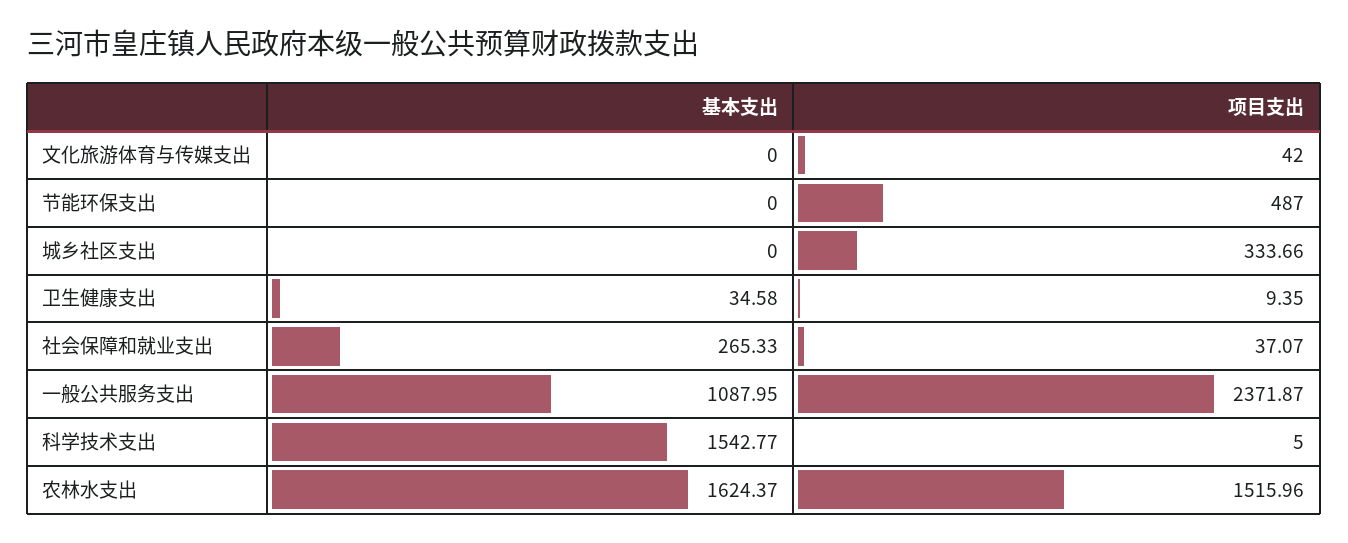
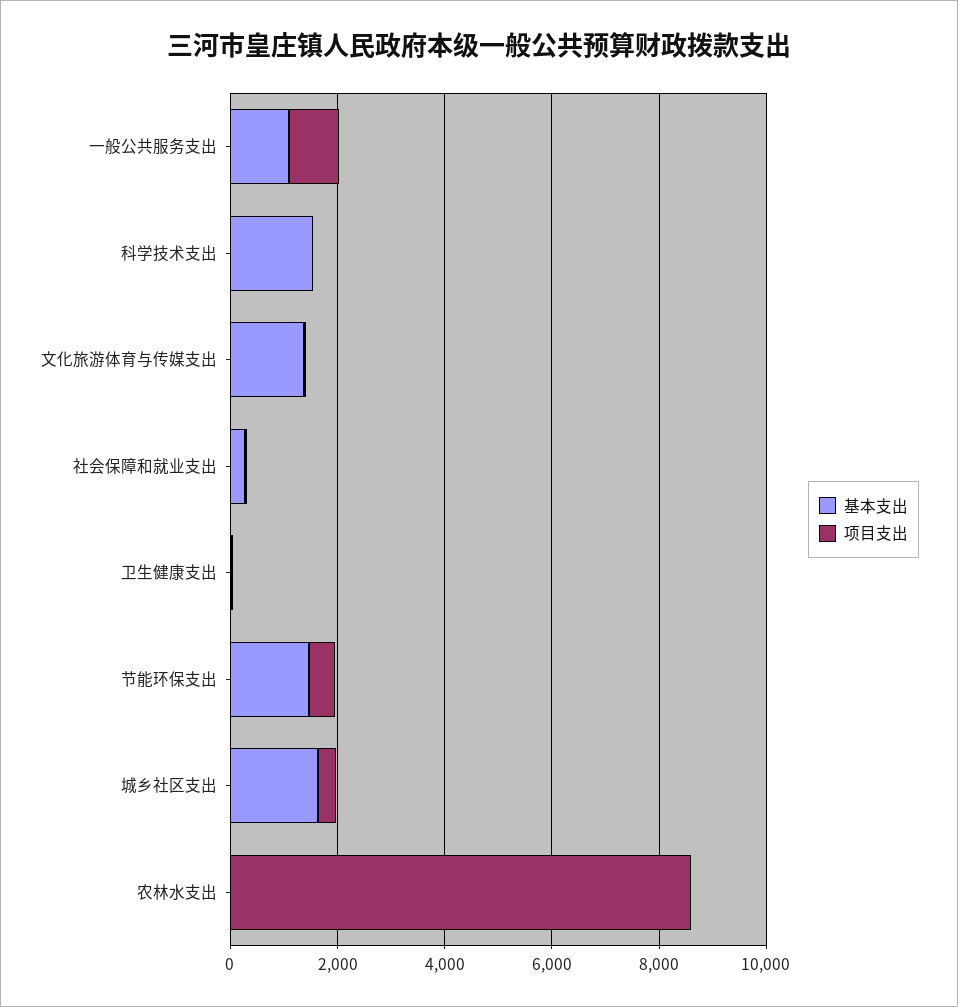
  {
    "基本支出": {
-     "文化旅游体育与传媒支出": 0,
+     "文化旅游体育与传媒支出": 1500,
-     "节能环保支出": 0,
+     "节能环保支出": 1500,
-     "城乡社区支出": 0,
+     "城乡社区支出": 1500,
      "卫生健康支出": 34.58,
      "社会保障和就业支出": 265.33,
      "一般公共服务支出": 1087.95,
      "科学技术支出": 1542.77,
-     "农林水支出": 1624.37
+     "农林水支出": 0
    },
    "项目支出": {
      "文化旅游体育与传媒支出": 42,
      "节能环保支出": 487,
      "城乡社区支出": 333.66,
      "卫生健康支出": 9.35,
      "社会保障和就业支出": 37.07,
-     "一般公共服务支出": 2371.87,
+     "一般公共服务支出": 1000,
      "科学技术支出": 5,
-     "农林水支出": 1515.96
+     "农林水支出": 8500
    }
  }

